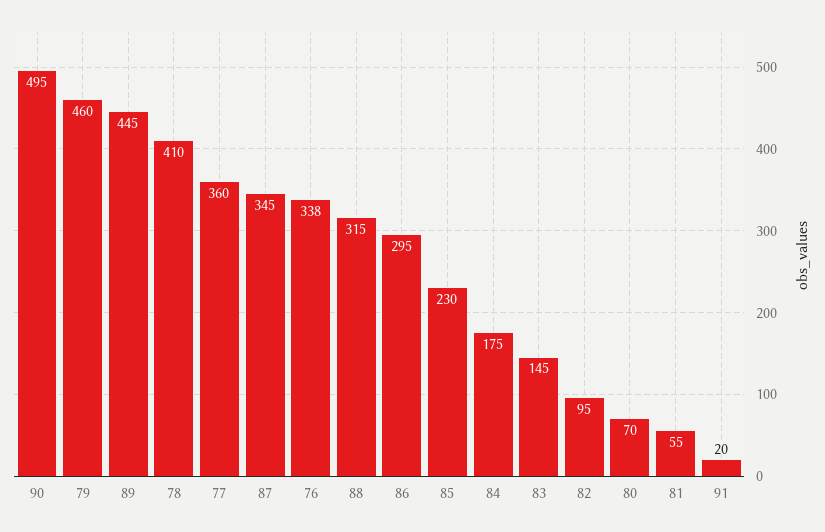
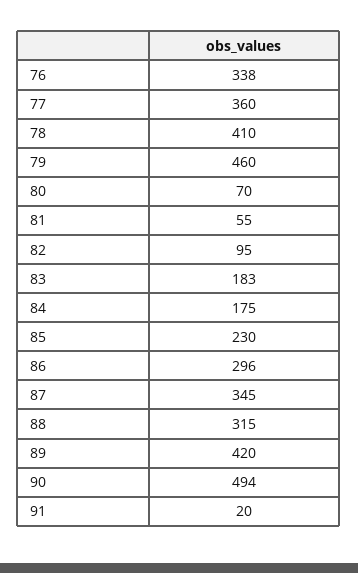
  {
-   "90": 495,
+   "90": 494,
    "79": 460,
-   "89": 445,
+   "89": 420,
    "78": 410,
    "77": 360,
    "87": 345,
    "76": 338,
    "88": 315,
-   "86": 295,
+   "86": 296,
    "85": 230,
    "84": 175,
-   "83": 145,
+   "83": 183,
    "82": 95,
    "80": 70,
    "81": 55,
    "91": 20
  }

